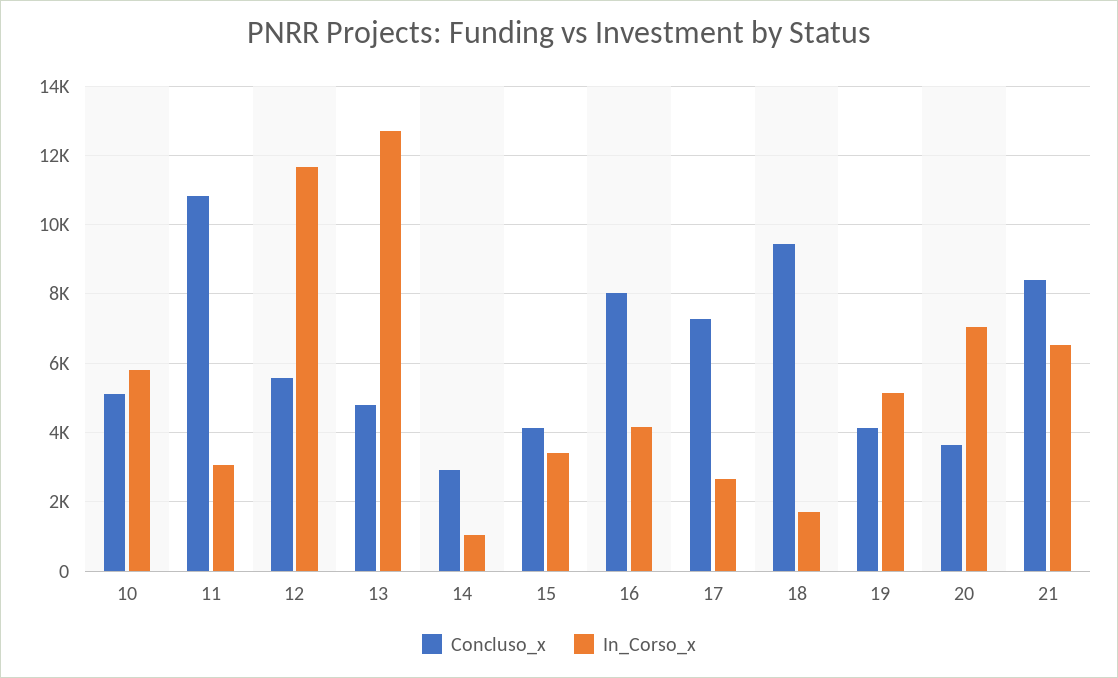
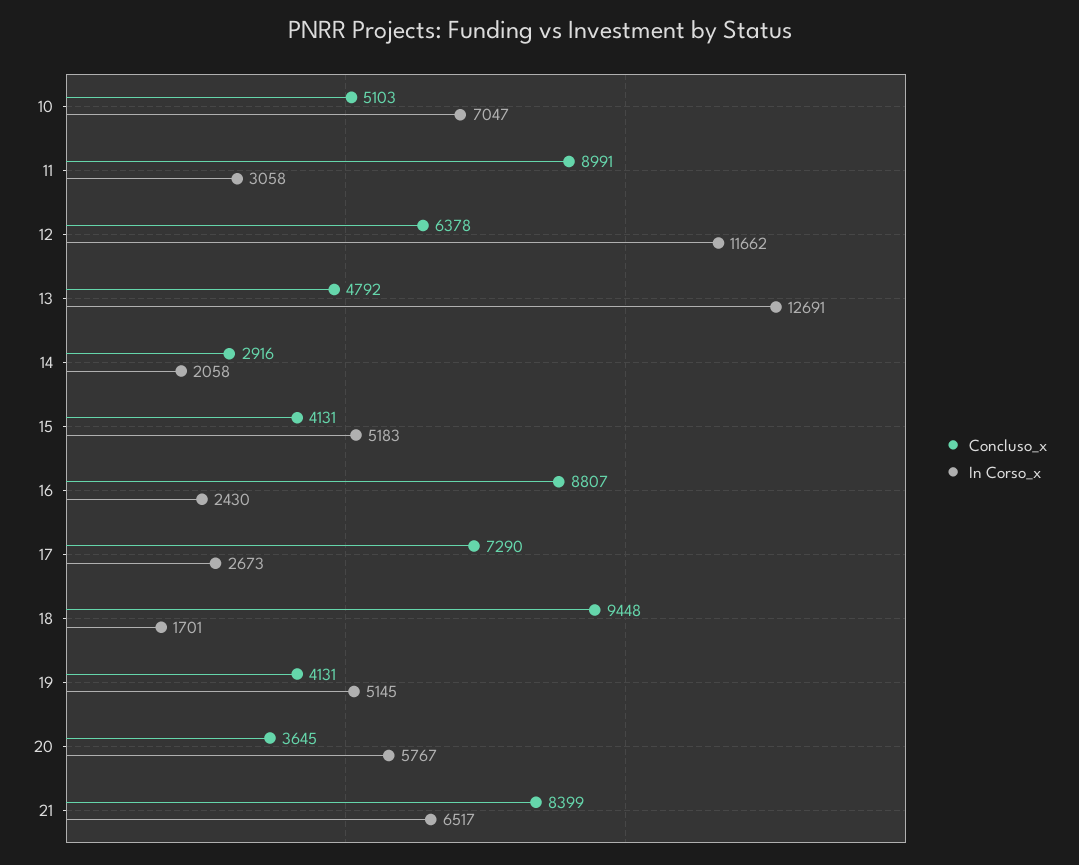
  {
    "Concluso_x": {
      "10": 5103,
-     "11": 10800,
+     "11": 8991,
-     "12": 5600,
+     "12": 6378,
      "13": 4792,
      "14": 2916,
      "15": 4131,
-     "16": 8000,
+     "16": 8807,
      "17": 7290,
      "18": 9448,
      "19": 4131,
      "20": 3645,
      "21": 8399
    },
    "In_Corso_x": {
-     "10": 5800,
+     "10": 7047,
      "11": 3058,
      "12": 11662,
      "13": 12691,
-     "14": 1000,
+     "14": 2058,
-     "15": 3400,
+     "15": 5183,
-     "16": 4200,
+     "16": 2430,
      "17": 2673,
      "18": 1701,
      "19": 5145,
-     "20": 7000,
+     "20": 5767,
      "21": 6517
    }
  }

